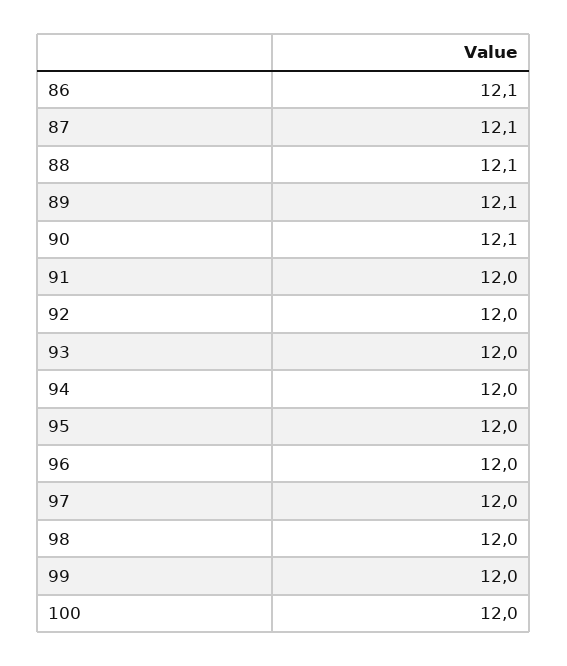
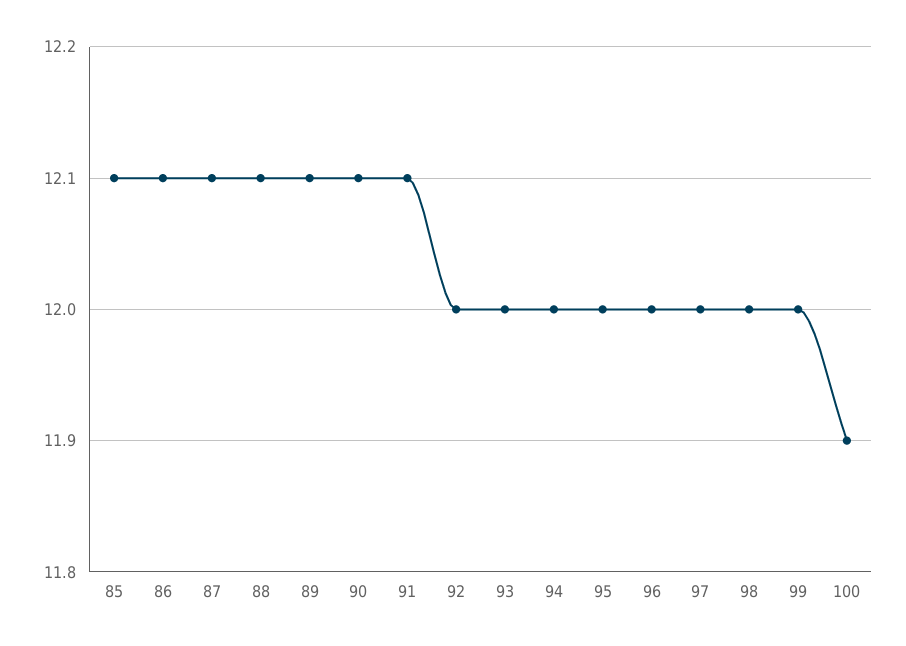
  {
    "86": 12.1,
    "87": 12.1,
    "88": 12.1,
    "89": 12.1,
    "90": 12.1,
-   "91": 12,
+   "91": 12.1,
    "92": 12,
    "93": 12,
    "94": 12,
    "95": 12,
    "96": 12,
    "97": 12,
    "98": 12,
    "99": 12,
-   "100": 12
+   "100": 11.9,
+   "85": 12.1
  }

